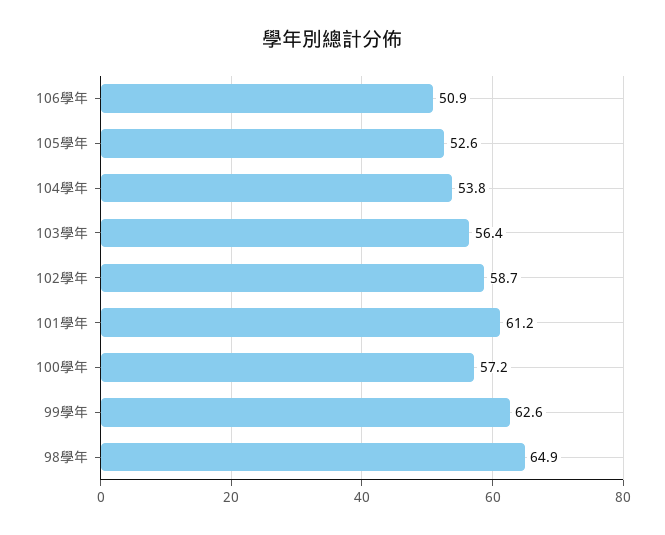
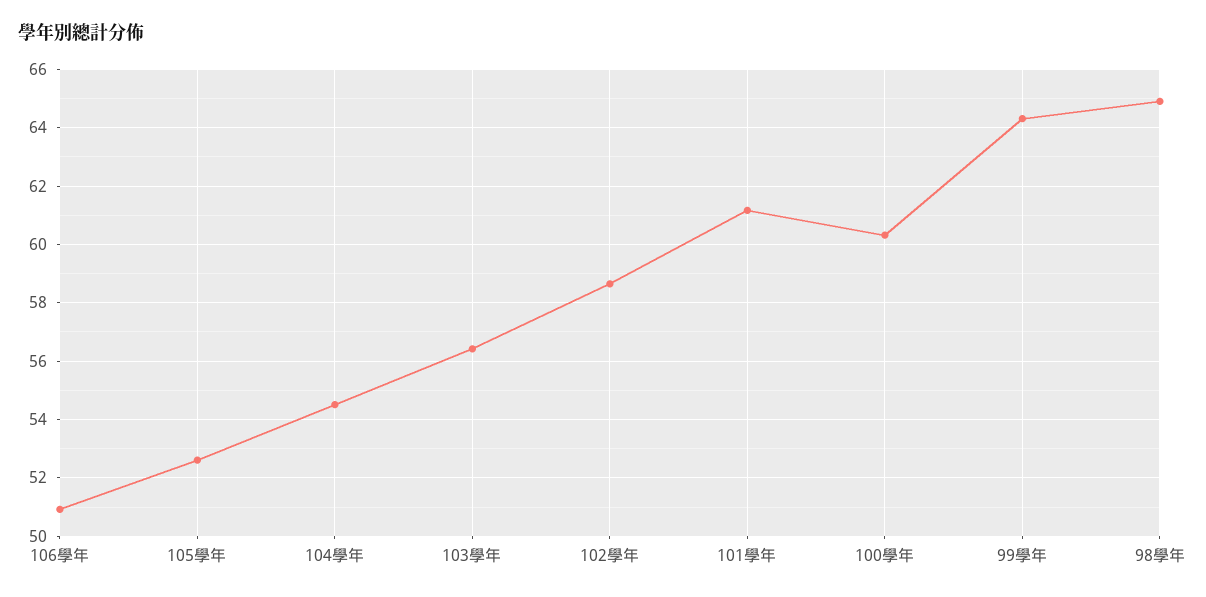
  {
    "106學年": 50.9,
    "105學年": 52.6,
-   "104學年": 53.8,
+   "104學年": 54.5,
    "103學年": 56.4,
    "102學年": 58.7,
    "101學年": 61.2,
-   "100學年": 57.2,
+   "100學年": 60.25,
-   "99學年": 62.6,
+   "99學年": 64.25,
    "98學年": 64.9
  }

